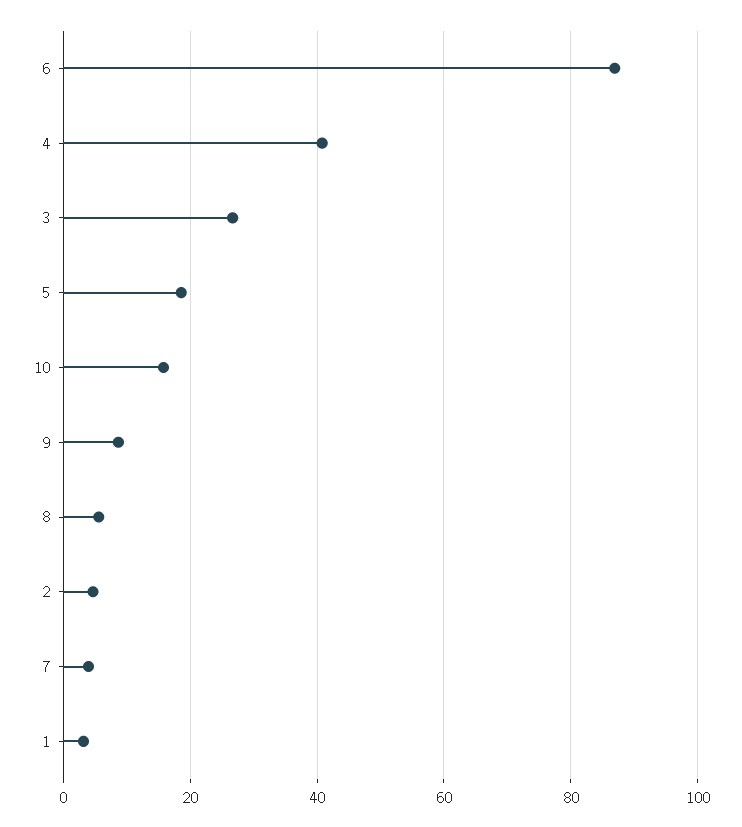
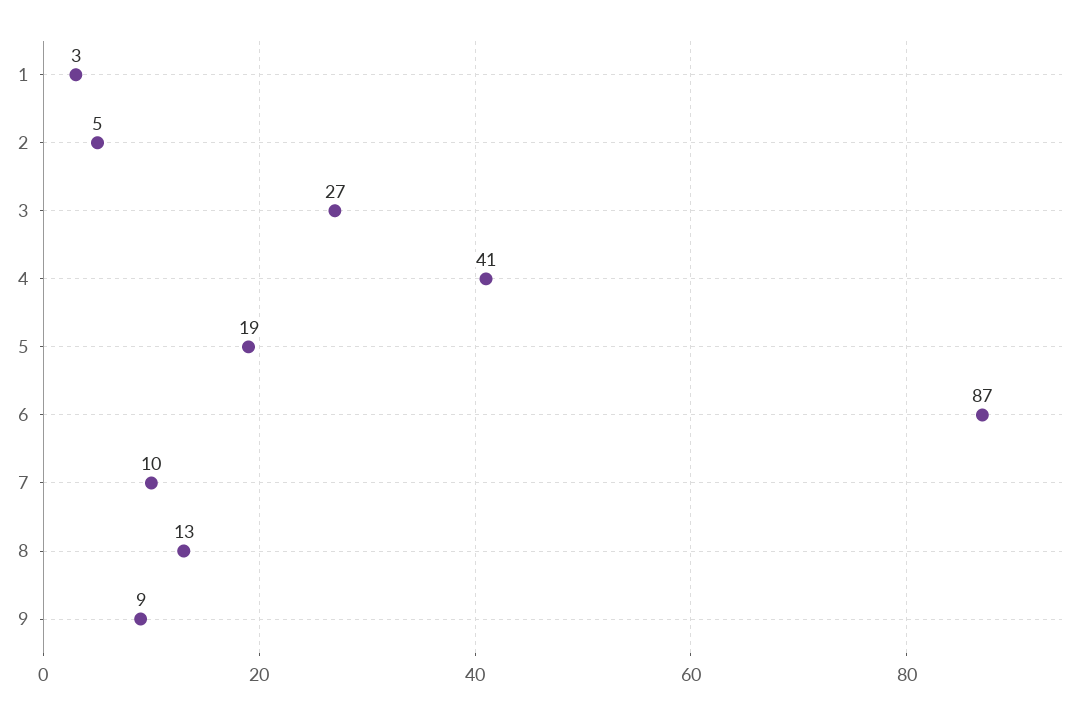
  {
    "6": 87,
    "4": 41,
    "3": 27,
    "5": 19,
-   "10": 16,
    "9": 9,
-   "8": 6,
+   "8": 13,
    "2": 5,
-   "7": 4,
+   "7": 10,
    "1": 3
  }

